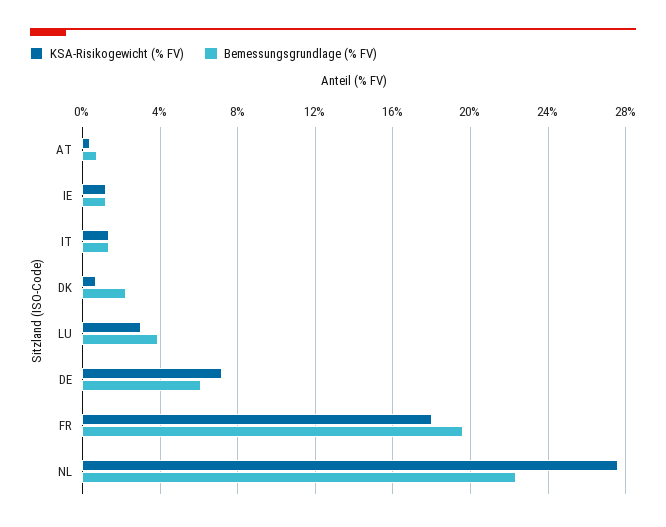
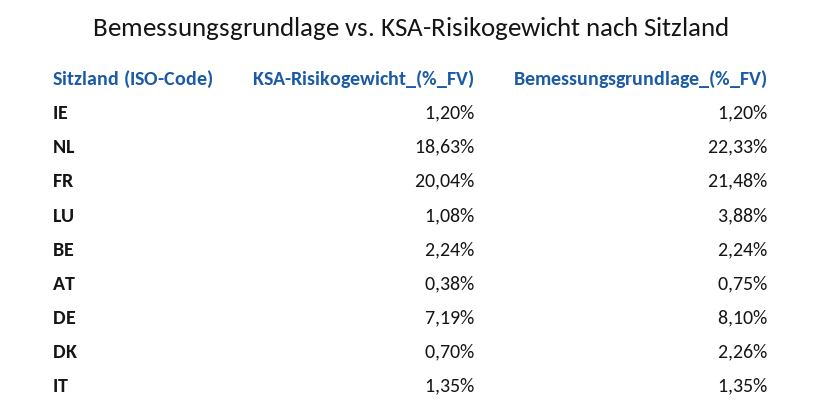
  {
    "KSA-Risikogewicht (% FV)": {
      "AT": 0.38,
      "IE": 1.2,
      "IT": 1.35,
      "DK": 0.7,
-     "LU": 3,
+     "LU": 1.08,
      "DE": 7.19,
-     "FR": 18,
+     "FR": 20.04,
-     "NL": 27.5
+     "NL": 18.63,
+     "BE": 2.24
    },
    "Bemessungsgrundlage (% FV)": {
      "AT": 0.75,
      "IE": 1.2,
      "IT": 1.35,
      "DK": 2.26,
      "LU": 3.88,
-     "DE": 6,
+     "DE": 8.1,
-     "FR": 19.5,
+     "FR": 21.48,
-     "NL": 22.33
+     "NL": 22.33,
+     "BE": 2.24
    }
  }

